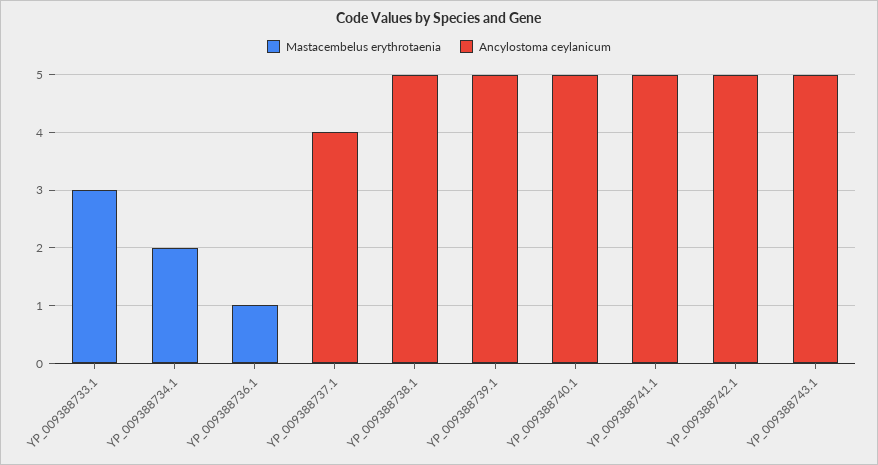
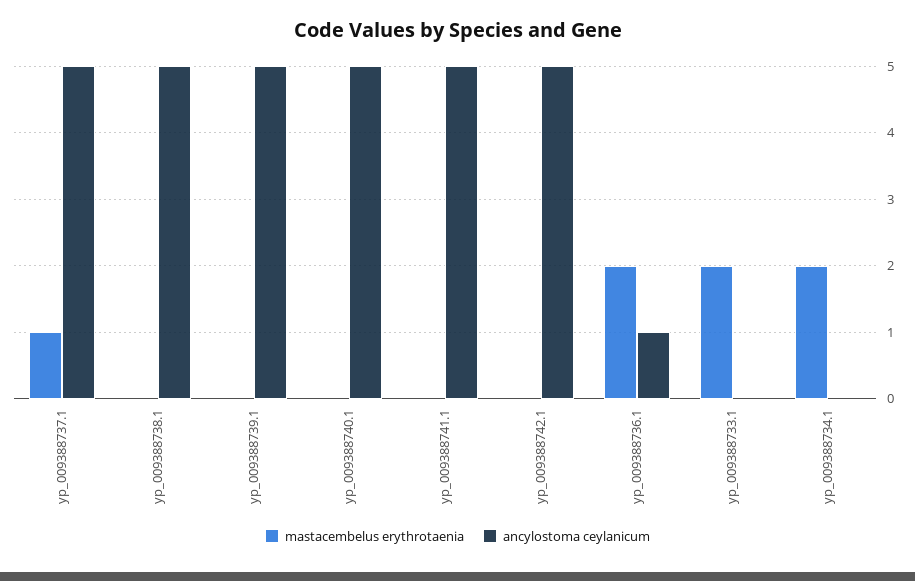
  {
    "Mastacembelus erythrotaenia": {
-     "YP_009388733.1": 3,
+     "YP_009388733.1": 2,
      "YP_009388734.1": 2,
-     "YP_009388736.1": 1,
+     "YP_009388736.1": 2,
-     "YP_009388737.1": 0,
+     "YP_009388737.1": 1,
      "YP_009388738.1": 0,
      "YP_009388739.1": 0,
      "YP_009388740.1": 0,
      "YP_009388741.1": 0,
-     "YP_009388742.1": 0,
+     "YP_009388742.1": 0
-     "YP_009388743.1": 0
    },
    "Ancylostoma ceylanicum": {
      "YP_009388733.1": 0,
      "YP_009388734.1": 0,
-     "YP_009388736.1": 0,
+     "YP_009388736.1": 1,
-     "YP_009388737.1": 4,
+     "YP_009388737.1": 5,
      "YP_009388738.1": 5,
      "YP_009388739.1": 5,
      "YP_009388740.1": 5,
      "YP_009388741.1": 5,
-     "YP_009388742.1": 5,
+     "YP_009388742.1": 5
-     "YP_009388743.1": 5
    }
  }

